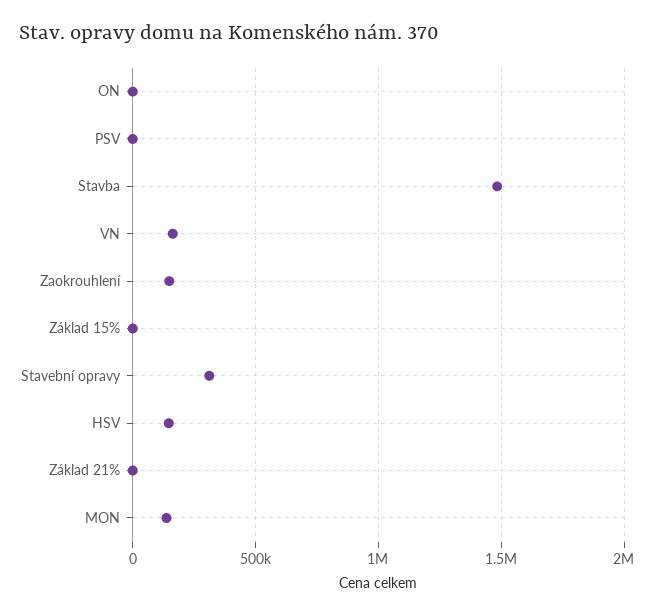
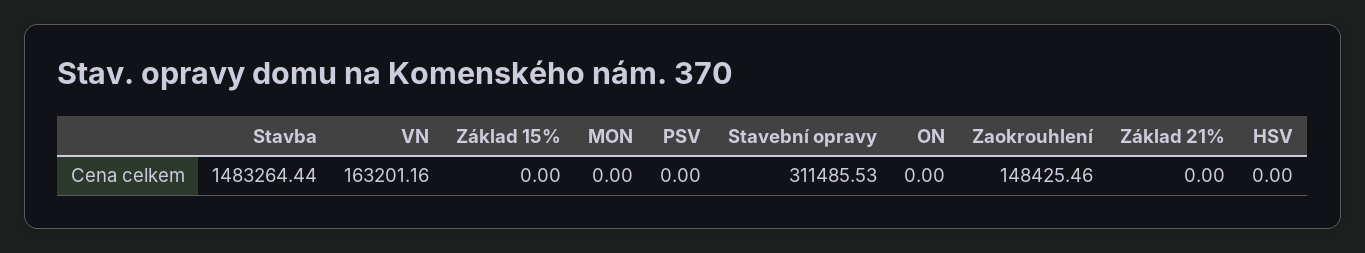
  {
    "ON": 0,
    "PSV": 0,
    "Stavba": 1483264.44,
    "VN": 163201.16,
    "Zaokrouhlení": 148425.46,
    "Základ 15%": 0,
    "Stavební opravy": 311485.53,
-   "HSV": 150000,
+   "HSV": 0,
    "Základ 21%": 0,
-   "MON": 150000
+   "MON": 0
  }

